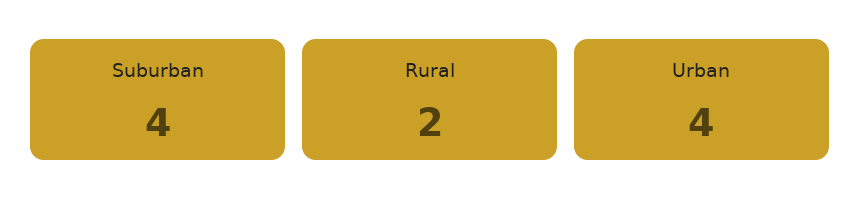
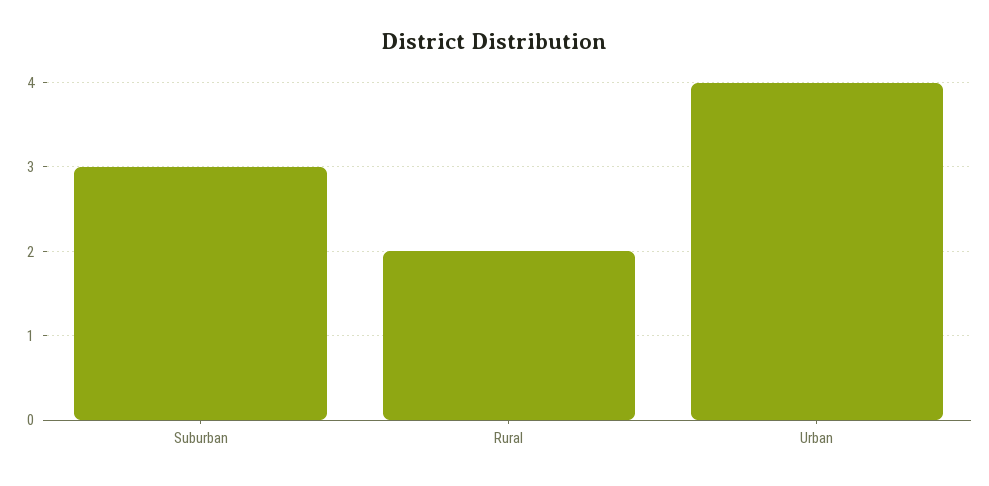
  {
-   "Suburban": 4,
+   "Suburban": 3,
    "Rural": 2,
    "Urban": 4
  }

